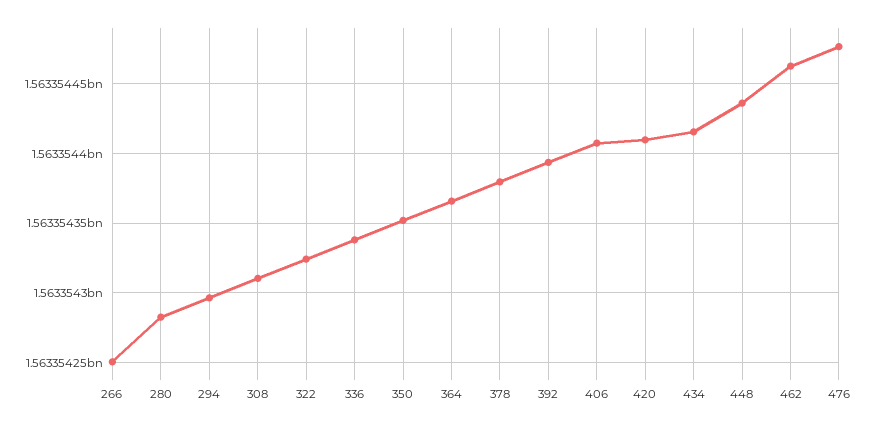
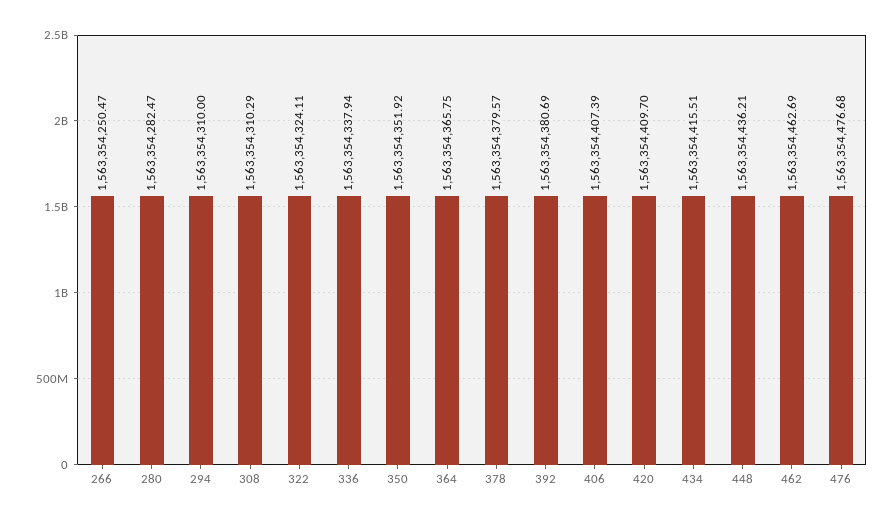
  {
    "266": 1563354250.47,
    "280": 1563354282.47,
-   "294": 1563354295,
+   "294": 1563354310,
    "308": 1563354310.29,
    "322": 1563354324.11,
    "336": 1563354337.94,
    "350": 1563354351.92,
    "364": 1563354365.75,
    "378": 1563354379.57,
-   "392": 1563354395,
+   "392": 1563354380.69,
    "406": 1563354407.39,
    "420": 1563354409.7,
    "434": 1563354415.51,
    "448": 1563354436.21,
    "462": 1563354462.69,
    "476": 1563354476.68
  }

